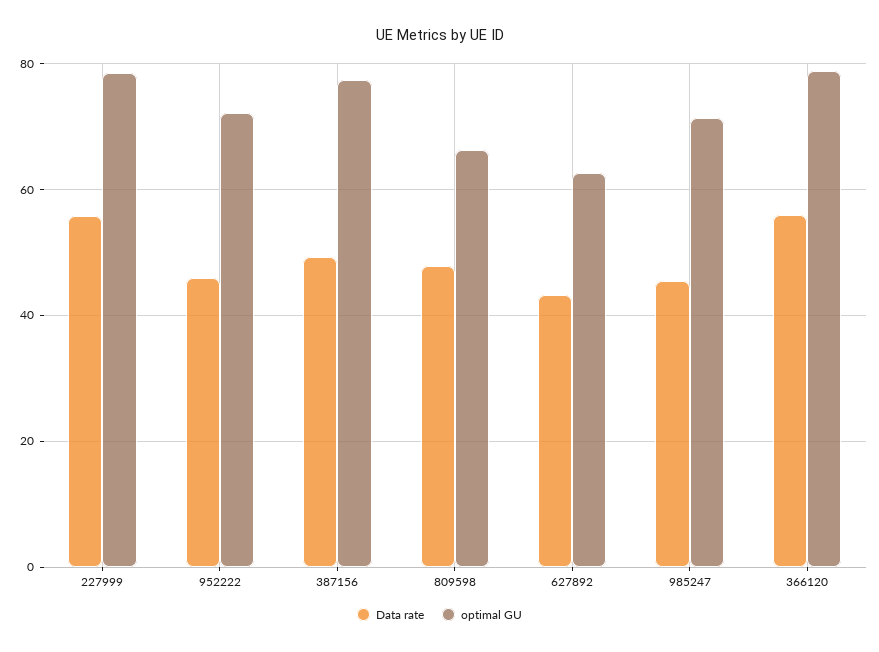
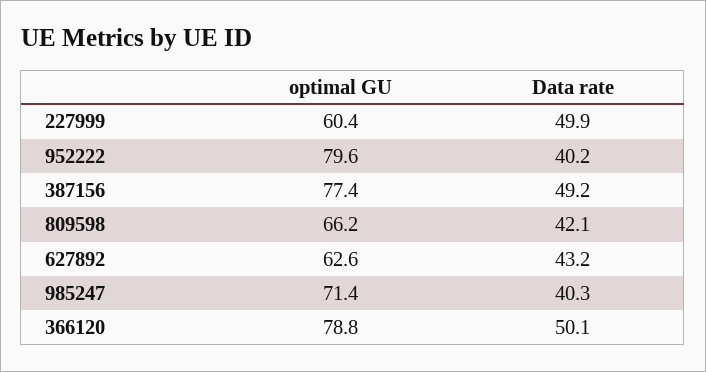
  {
    "Data rate": {
-     "227999": 56,
+     "227999": 49.9,
-     "952222": 46,
+     "952222": 40.2,
      "387156": 49.2,
-     "809598": 48,
+     "809598": 42.1,
      "627892": 43.2,
-     "985247": 46,
+     "985247": 40.3,
-     "366120": 56
+     "366120": 50.1
    },
    "optimal GU": {
-     "227999": 78,
+     "227999": 60.4,
-     "952222": 72,
+     "952222": 79.6,
      "387156": 77.4,
      "809598": 66.2,
      "627892": 62.6,
      "985247": 71.4,
      "366120": 78.8
    }
  }

